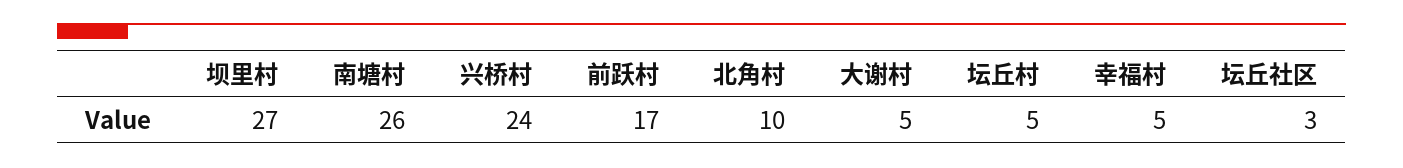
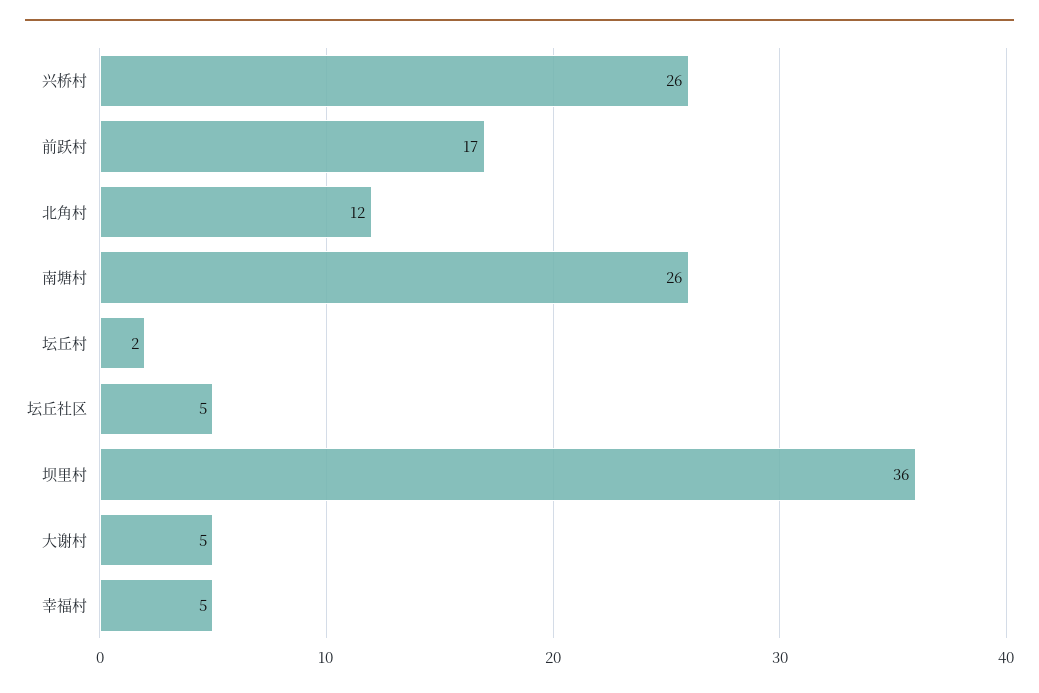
  {
-   "坝里村": 27,
+   "坝里村": 36,
    "南塘村": 26,
-   "兴桥村": 24,
+   "兴桥村": 26,
    "前跃村": 17,
-   "北角村": 10,
+   "北角村": 12,
    "大谢村": 5,
-   "坛丘村": 5,
+   "坛丘村": 2,
    "幸福村": 5,
-   "坛丘社区": 3
+   "坛丘社区": 5
  }

